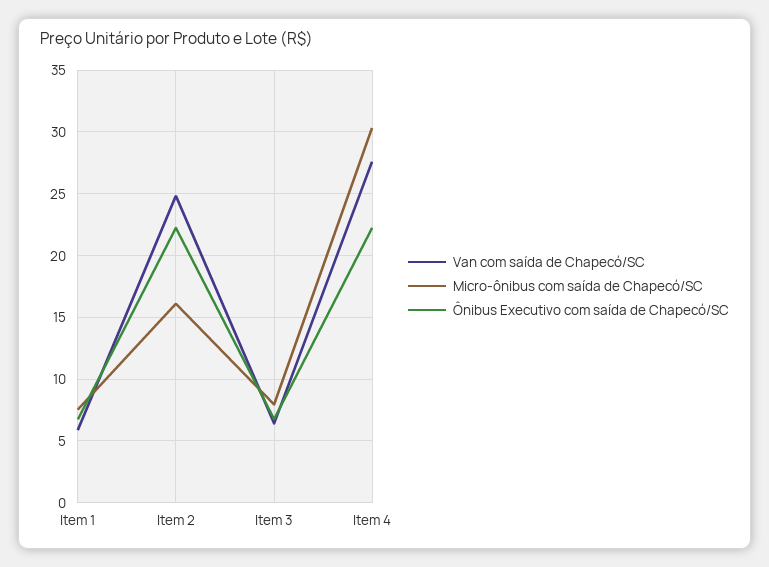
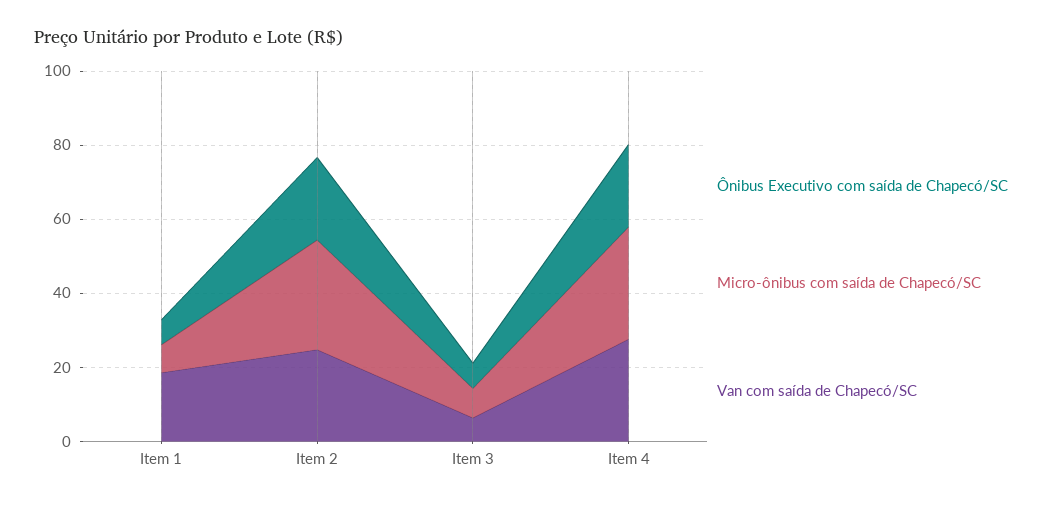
  {
    "Van com saída de Chapecó/SC": {
-     "Item 1": 6,
+     "Item 1": 20,
      "Item 2": 25,
      "Item 3": 6.5,
      "Item 4": 27.5
    },
    "Micro-ônibus com saída de Chapecó/SC": {
      "Item 1": 7.5,
-     "Item 2": 16,
+     "Item 2": 30,
      "Item 3": 8,
      "Item 4": 30.5
    },
    "Ônibus Executivo com saída de Chapecó/SC": {
      "Item 1": 6.5,
      "Item 2": 22,
      "Item 3": 7,
      "Item 4": 22
    }
  }

